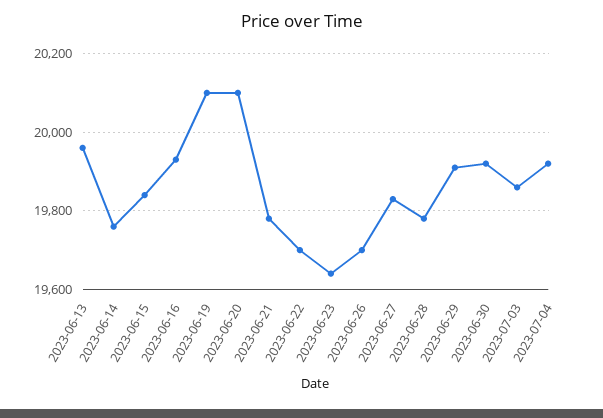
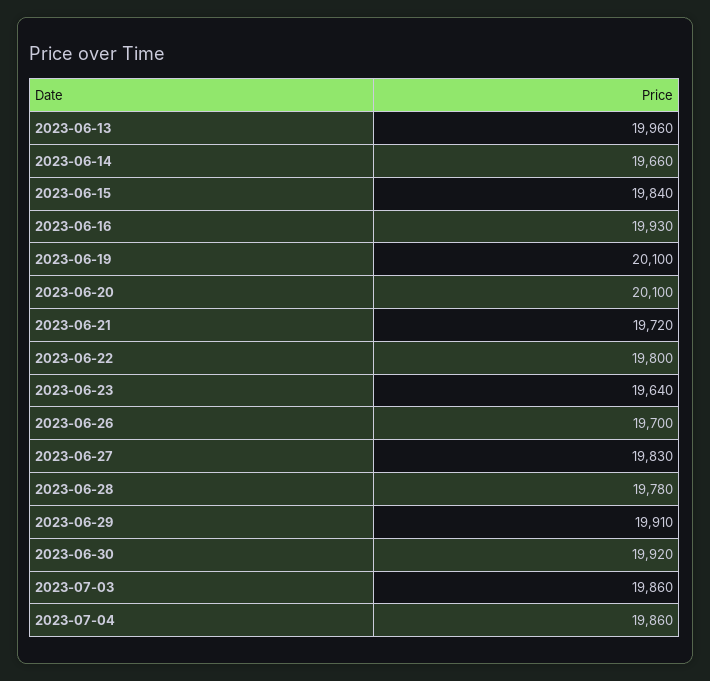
  {
    "2023-06-13": 19960,
-   "2023-06-14": 19760,
+   "2023-06-14": 19660,
    "2023-06-15": 19840,
    "2023-06-16": 19930,
    "2023-06-19": 20100,
    "2023-06-20": 20100,
-   "2023-06-21": 19780,
+   "2023-06-21": 19720,
-   "2023-06-22": 19700,
+   "2023-06-22": 19800,
    "2023-06-23": 19640,
    "2023-06-26": 19700,
    "2023-06-27": 19830,
    "2023-06-28": 19780,
    "2023-06-29": 19910,
    "2023-06-30": 19920,
    "2023-07-03": 19860,
-   "2023-07-04": 19920
+   "2023-07-04": 19860
  }

